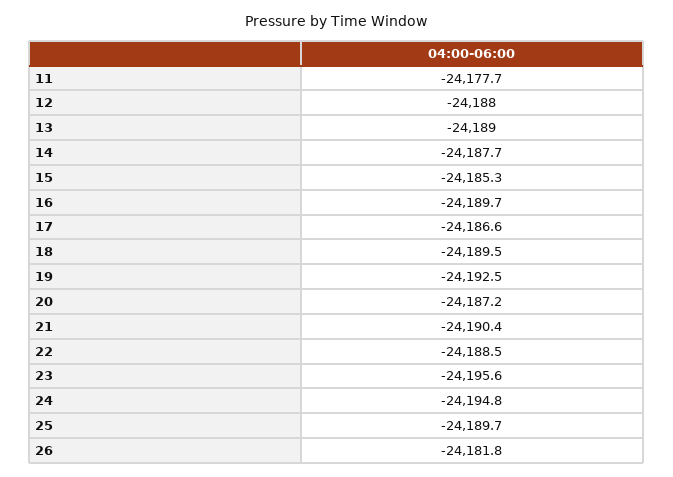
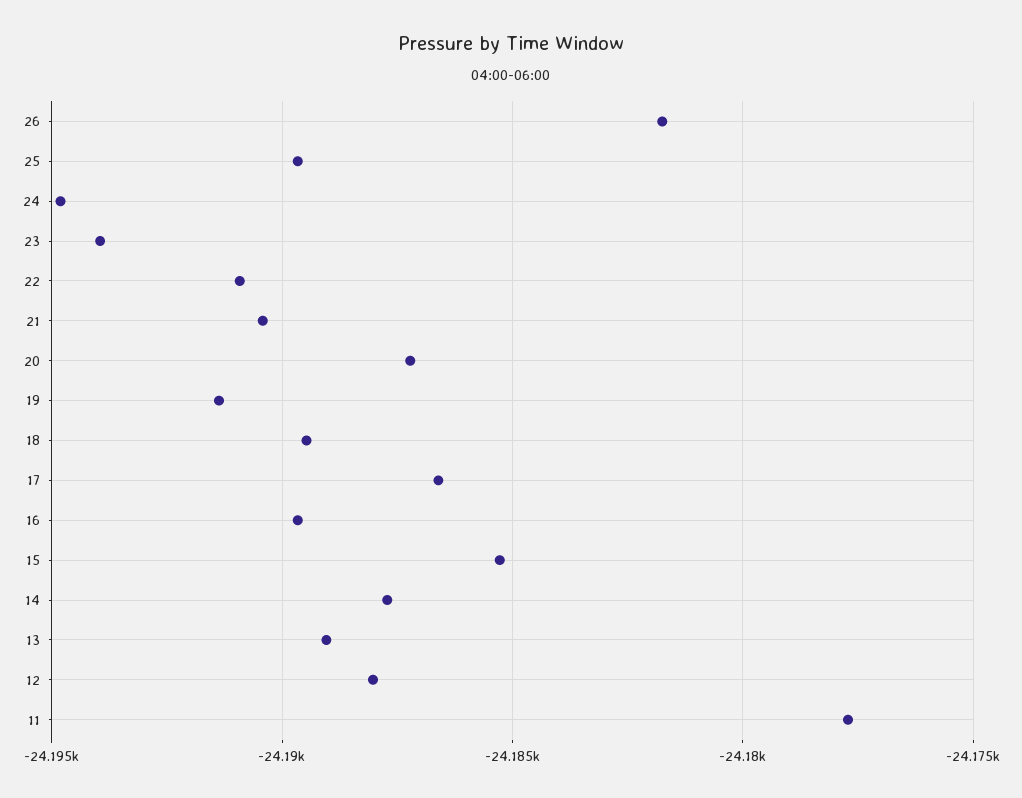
  {
    "11": -24177.7,
    "12": -24188,
    "13": -24189,
    "14": -24187.7,
    "15": -24185.3,
    "16": -24189.7,
    "17": -24186.6,
    "18": -24189.5,
-   "19": -24192.5,
+   "19": -24191.5,
    "20": -24187.2,
    "21": -24190.4,
-   "22": -24188.5,
+   "22": -24191,
-   "23": -24195.6,
+   "23": -24194,
    "24": -24194.8,
    "25": -24189.7,
    "26": -24181.8
  }

